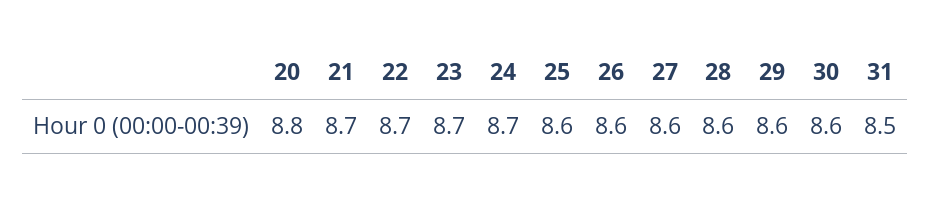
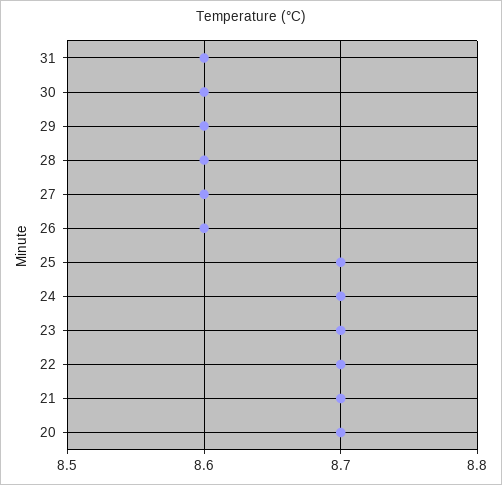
  {
-   "20": 8.8,
+   "20": 8.7,
    "21": 8.7,
    "22": 8.7,
    "23": 8.7,
    "24": 8.7,
-   "25": 8.6,
+   "25": 8.7,
    "26": 8.6,
    "27": 8.6,
    "28": 8.6,
    "29": 8.6,
    "30": 8.6,
-   "31": 8.5
+   "31": 8.6
  }

